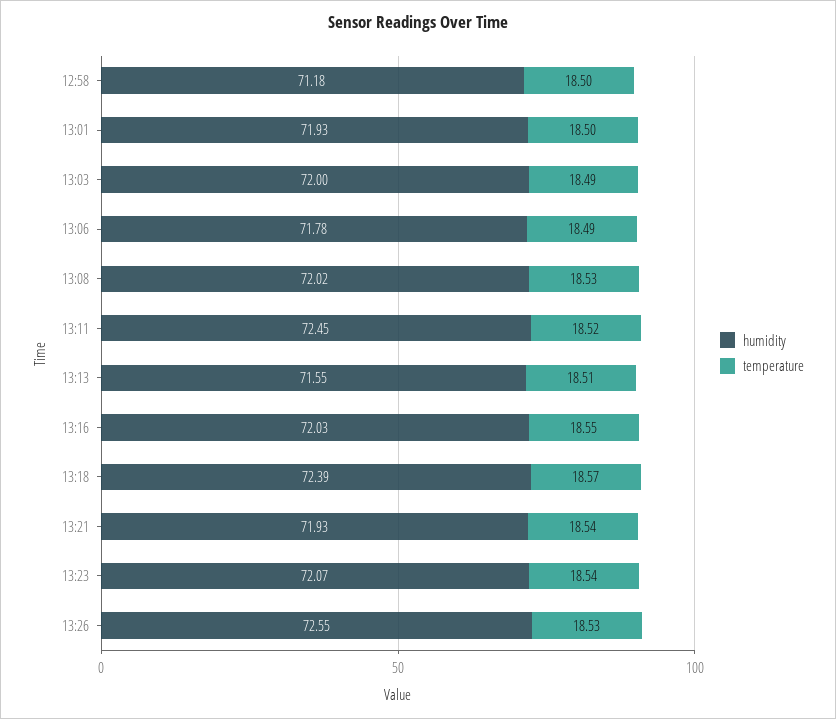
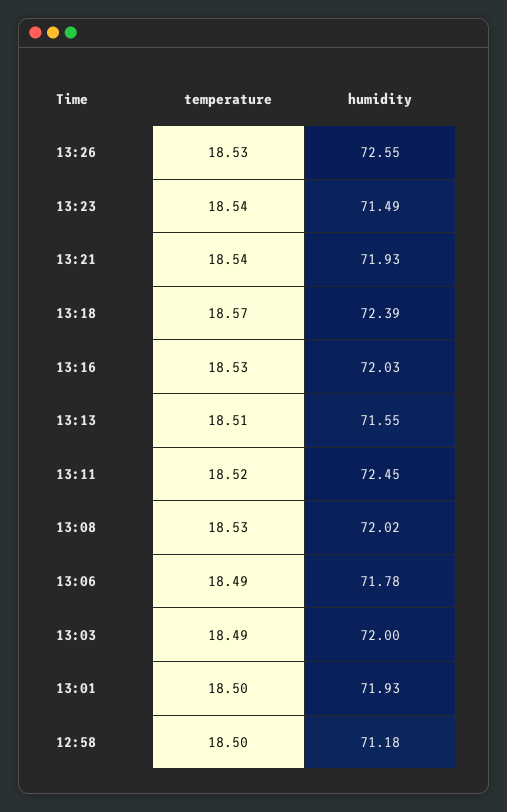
  {
    "humidity": {
      "12:58": 71.18,
      "13:01": 71.93,
      "13:03": 72,
      "13:06": 71.78,
      "13:08": 72.02,
      "13:11": 72.45,
      "13:13": 71.55,
      "13:16": 72.03,
      "13:18": 72.39,
      "13:21": 71.93,
-     "13:23": 72.07,
+     "13:23": 71.49,
      "13:26": 72.55
    },
    "temperature": {
      "12:58": 18.5,
      "13:01": 18.5,
      "13:03": 18.49,
      "13:06": 18.49,
      "13:08": 18.53,
      "13:11": 18.52,
      "13:13": 18.51,
-     "13:16": 18.55,
+     "13:16": 18.53,
      "13:18": 18.57,
      "13:21": 18.54,
      "13:23": 18.54,
      "13:26": 18.53
    }
  }

